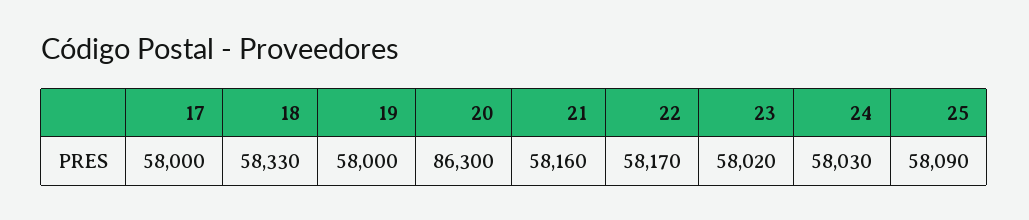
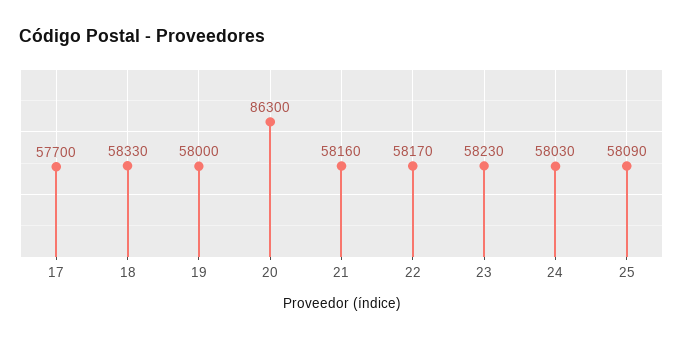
  {
-   "17": 58000,
+   "17": 57700,
    "18": 58330,
    "19": 58000,
    "20": 86300,
    "21": 58160,
    "22": 58170,
-   "23": 58020,
+   "23": 58230,
    "24": 58030,
    "25": 58090
  }

